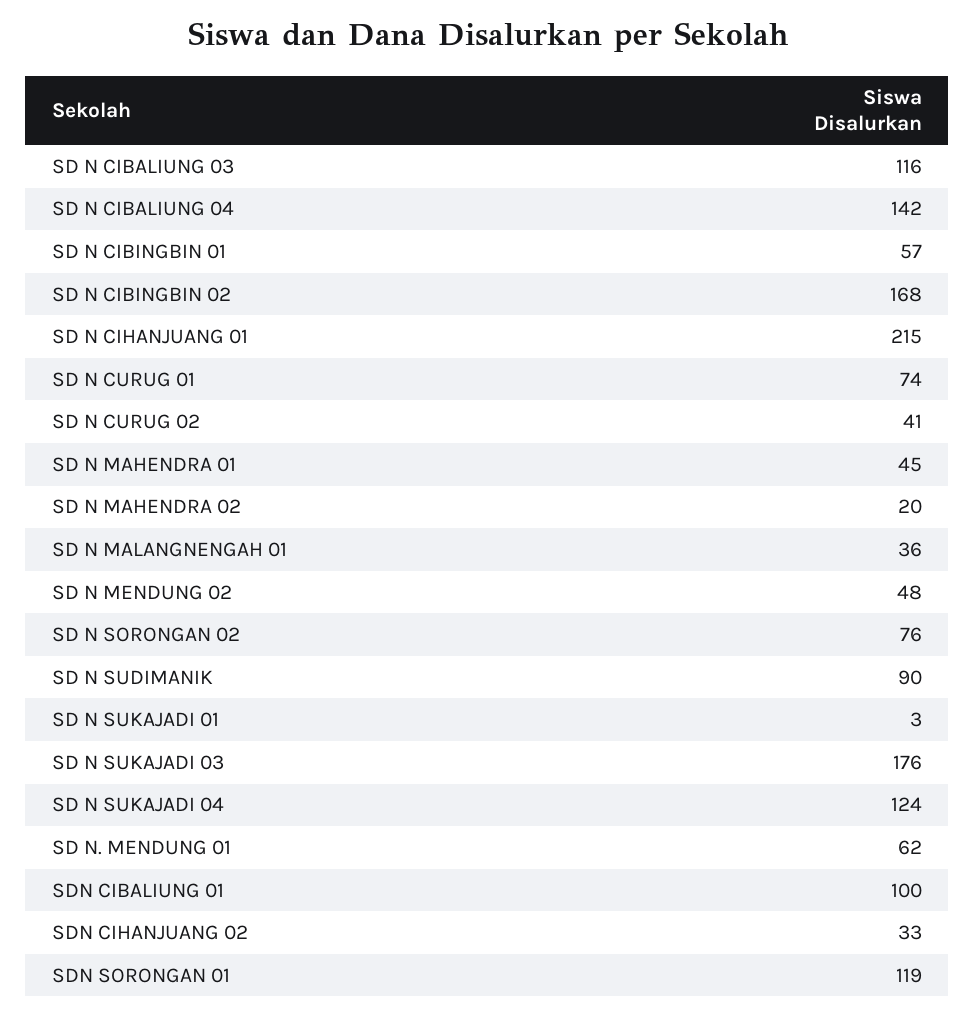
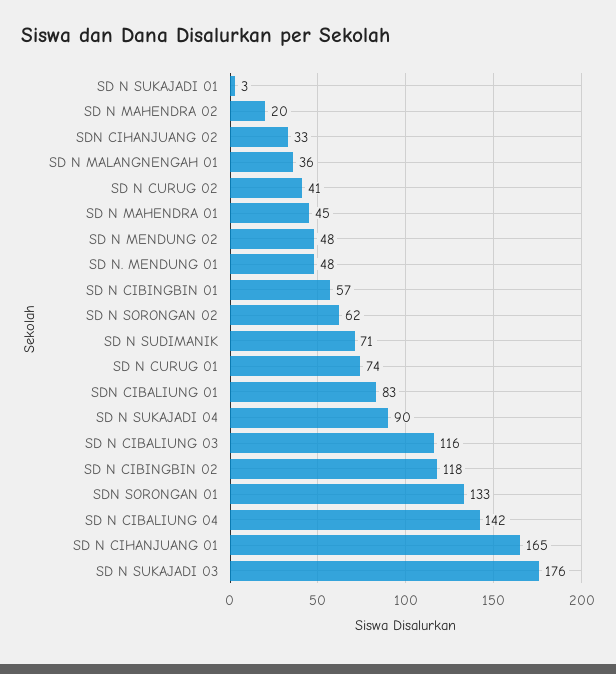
  {
    "SD N CIBALIUNG 03": 116,
    "SD N CIBALIUNG 04": 142,
    "SD N CIBINGBIN 01": 57,
-   "SD N CIBINGBIN 02": 168,
+   "SD N CIBINGBIN 02": 118,
-   "SD N CIHANJUANG 01": 215,
+   "SD N CIHANJUANG 01": 165,
    "SD N CURUG 01": 74,
    "SD N CURUG 02": 41,
    "SD N MAHENDRA 01": 45,
    "SD N MAHENDRA 02": 20,
    "SD N MALANGNENGAH 01": 36,
    "SD N MENDUNG 02": 48,
-   "SD N SORONGAN 02": 76,
+   "SD N SORONGAN 02": 62,
-   "SD N SUDIMANIK": 90,
+   "SD N SUDIMANIK": 71,
    "SD N SUKAJADI 01": 3,
    "SD N SUKAJADI 03": 176,
-   "SD N SUKAJADI 04": 124,
+   "SD N SUKAJADI 04": 90,
-   "SD N. MENDUNG 01": 62,
+   "SD N. MENDUNG 01": 48,
-   "SDN CIBALIUNG 01": 100,
+   "SDN CIBALIUNG 01": 83,
    "SDN CIHANJUANG 02": 33,
-   "SDN SORONGAN 01": 119
+   "SDN SORONGAN 01": 133
  }

